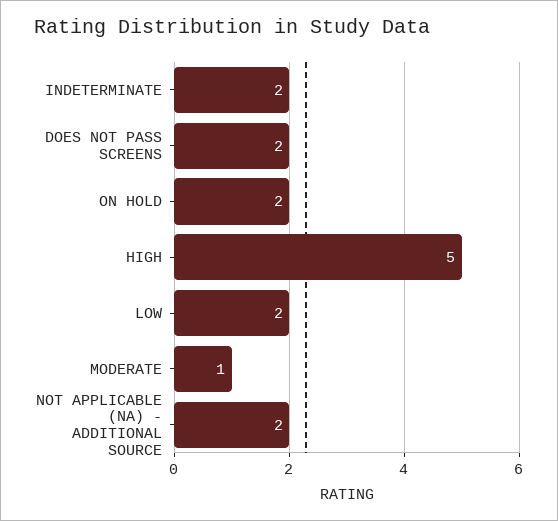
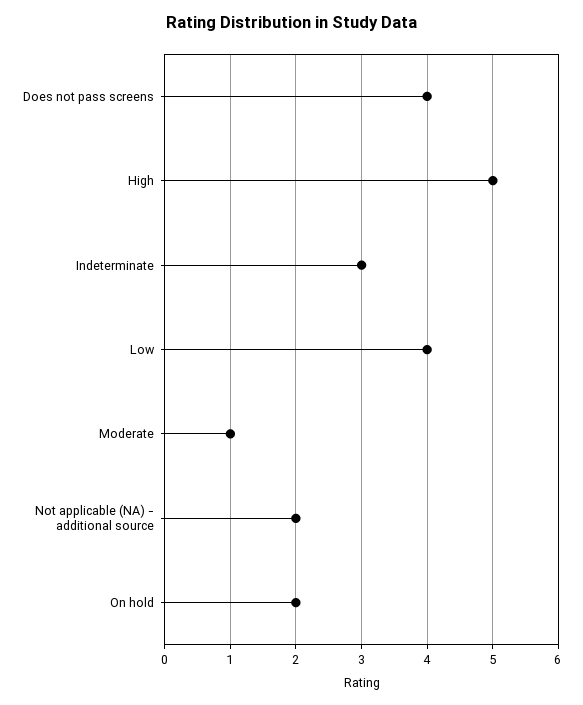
  {
-   "INDETERMINATE": 2,
+   "INDETERMINATE": 3,
-   "DOES NOT PASS SCREENS": 2,
+   "DOES NOT PASS SCREENS": 4,
    "ON HOLD": 2,
    "HIGH": 5,
-   "LOW": 2,
+   "LOW": 4,
    "MODERATE": 1,
    "NOT APPLICABLE (NA) - ADDITIONAL SOURCE": 2
  }

